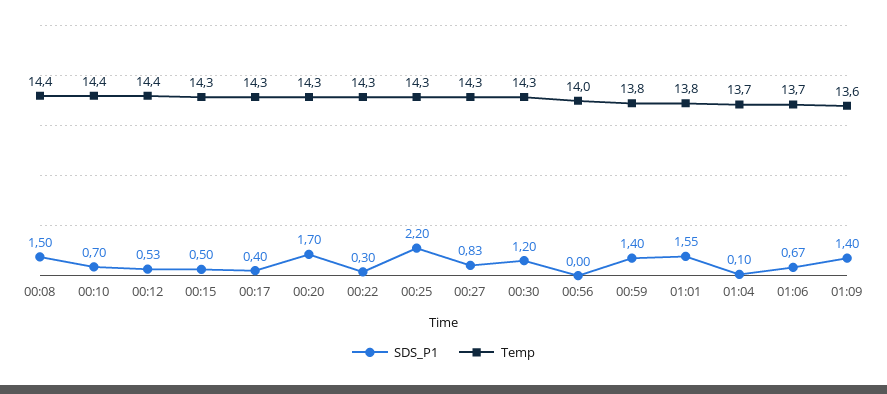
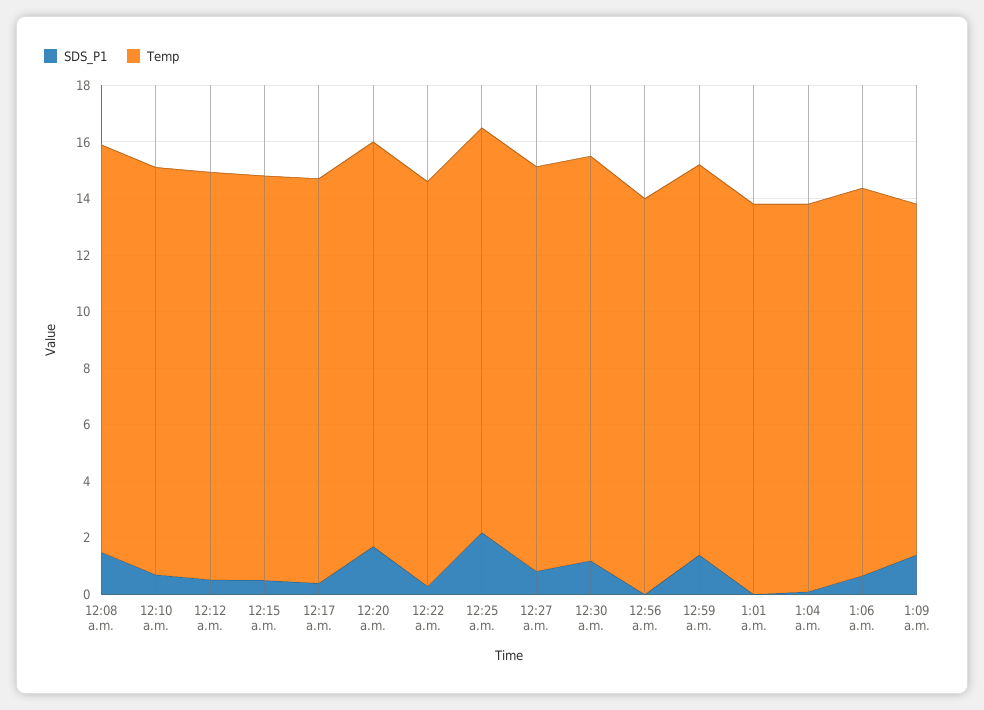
  {
    "SDS_P1": {
      "00:08": 1.5,
      "00:10": 0.7,
      "00:12": 0.53,
      "00:15": 0.5,
      "00:17": 0.4,
      "00:20": 1.7,
      "00:22": 0.3,
      "00:25": 2.2,
      "00:27": 0.83,
      "00:30": 1.2,
      "00:56": 0,
      "00:59": 1.4,
-     "01:01": 1.55,
+     "01:01": 0,
      "01:04": 0.1,
      "01:06": 0.67,
      "01:09": 1.4
    },
    "Temp": {
      "00:08": 14.4,
      "00:10": 14.4,
      "00:12": 14.4,
      "00:15": 14.3,
      "00:17": 14.3,
      "00:20": 14.3,
      "00:22": 14.3,
      "00:25": 14.3,
      "00:27": 14.3,
      "00:30": 14.3,
      "00:56": 14,
      "00:59": 13.8,
      "01:01": 13.8,
      "01:04": 13.7,
      "01:06": 13.7,
-     "01:09": 13.6
+     "01:09": 12.5
    }
  }

